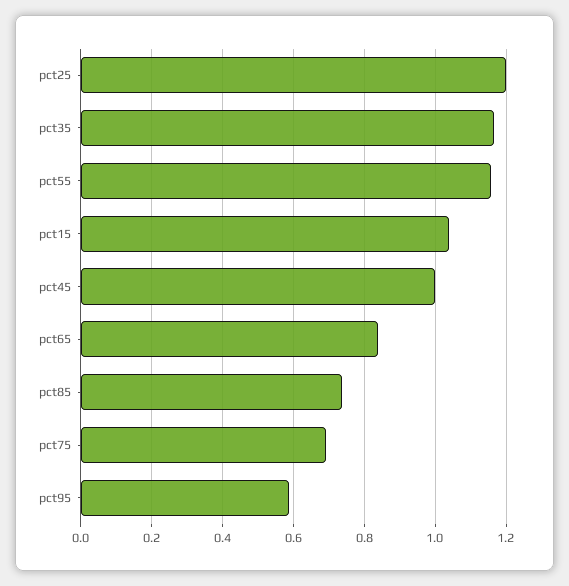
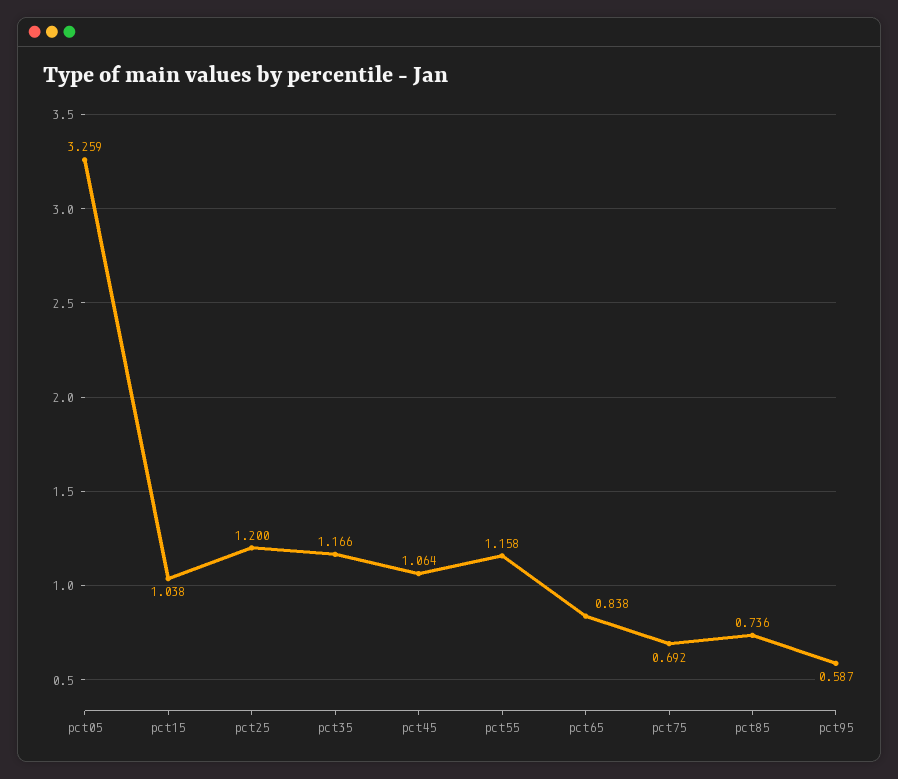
  {
    "pct25": 1.2,
    "pct35": 1.166,
    "pct55": 1.158,
    "pct15": 1.038,
-   "pct45": 1,
+   "pct45": 1.064,
    "pct65": 0.838,
    "pct85": 0.736,
    "pct75": 0.692,
-   "pct95": 0.587
+   "pct95": 0.587,
+   "pct05": 3.259
  }

